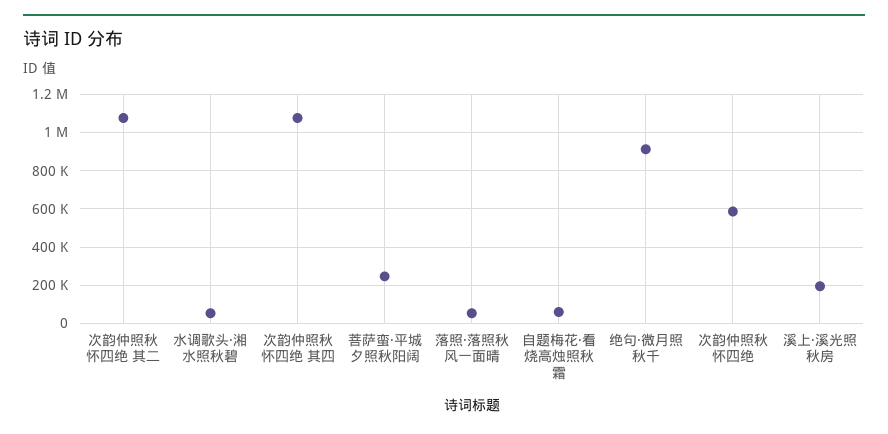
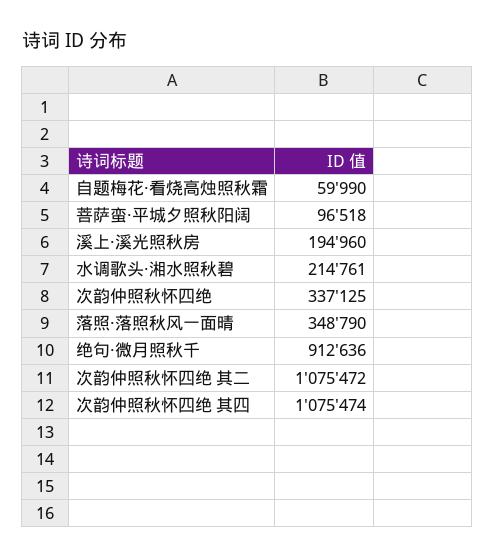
  {
    "次韵仲照秋怀四绝 其二": 1075472,
-   "水调歌头·湘水照秋碧": 50000,
+   "水调歌头·湘水照秋碧": 214761,
    "次韵仲照秋怀四绝 其四": 1075474,
-   "菩萨蛮·平城夕照秋阳阔": 250000,
+   "菩萨蛮·平城夕照秋阳阔": 96518,
-   "落照·落照秋风一面晴": 50000,
+   "落照·落照秋风一面晴": 348790,
    "自题梅花·看烧高烛照秋霜": 59990,
    "绝句·微月照秋千": 912636,
-   "次韵仲照秋怀四绝": 600000,
+   "次韵仲照秋怀四绝": 337125,
    "溪上·溪光照秋房": 194960
  }

